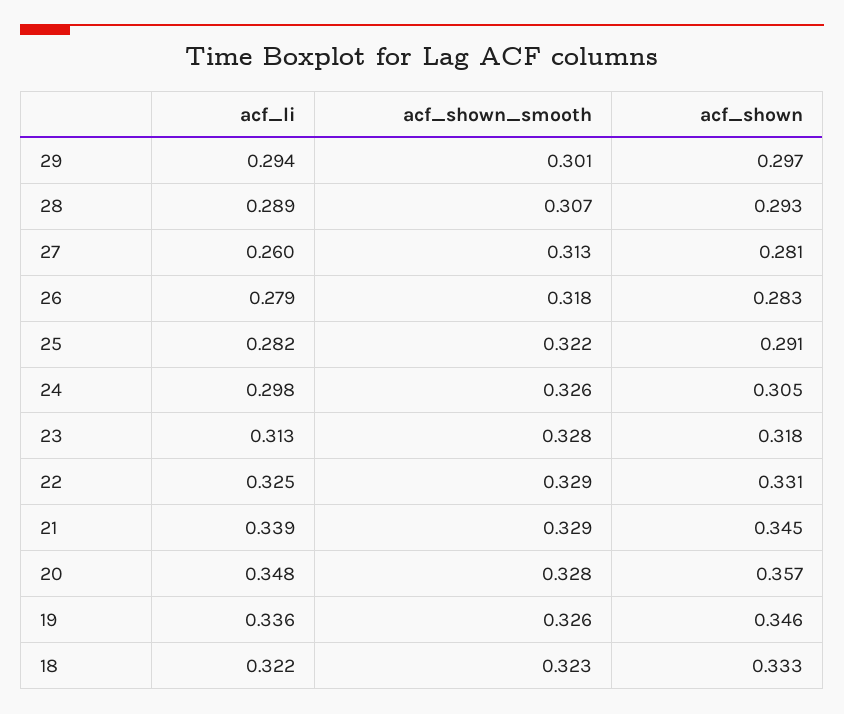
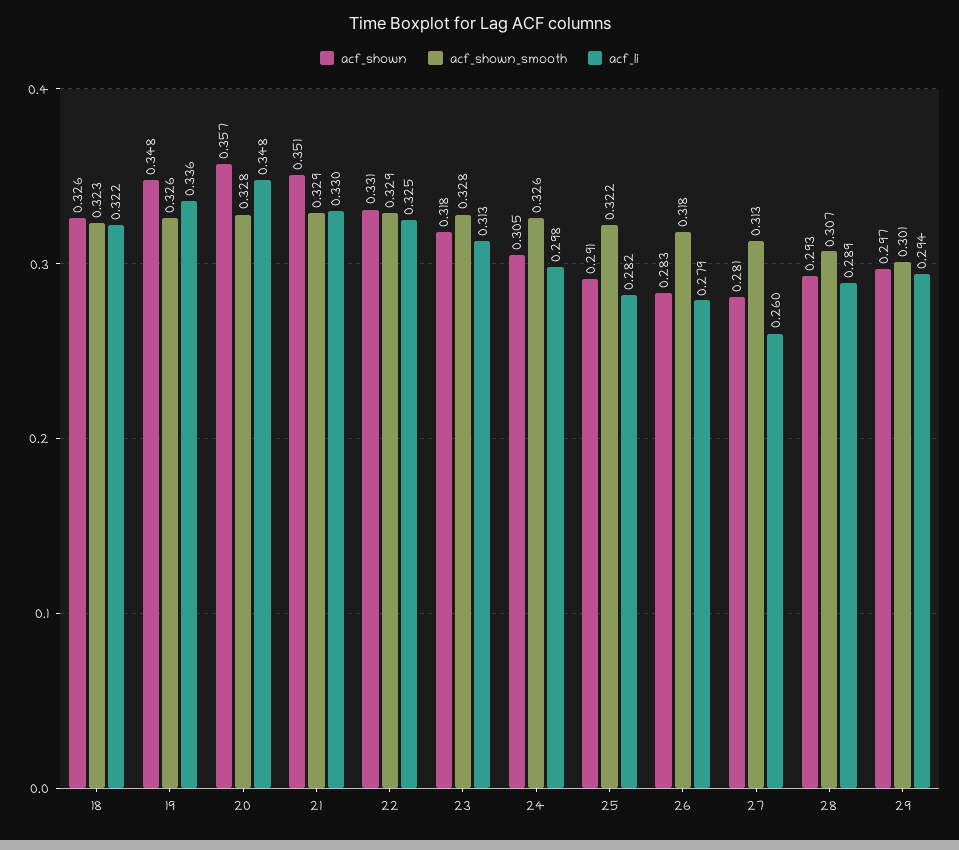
  {
    "acf_li": {
      "29": 0.294,
      "28": 0.289,
      "27": 0.26,
      "26": 0.279,
      "25": 0.282,
      "24": 0.298,
      "23": 0.313,
      "22": 0.325,
-     "21": 0.339,
+     "21": 0.33,
      "20": 0.348,
      "19": 0.336,
      "18": 0.322
    },
    "acf_shown_smooth": {
      "29": 0.301,
      "28": 0.307,
      "27": 0.313,
      "26": 0.318,
      "25": 0.322,
      "24": 0.326,
      "23": 0.328,
      "22": 0.329,
      "21": 0.329,
      "20": 0.328,
      "19": 0.326,
      "18": 0.323
    },
    "acf_shown": {
      "29": 0.297,
      "28": 0.293,
      "27": 0.281,
      "26": 0.283,
      "25": 0.291,
      "24": 0.305,
      "23": 0.318,
      "22": 0.331,
-     "21": 0.345,
+     "21": 0.351,
      "20": 0.357,
-     "19": 0.346,
+     "19": 0.348,
-     "18": 0.333
+     "18": 0.326
    }
  }

